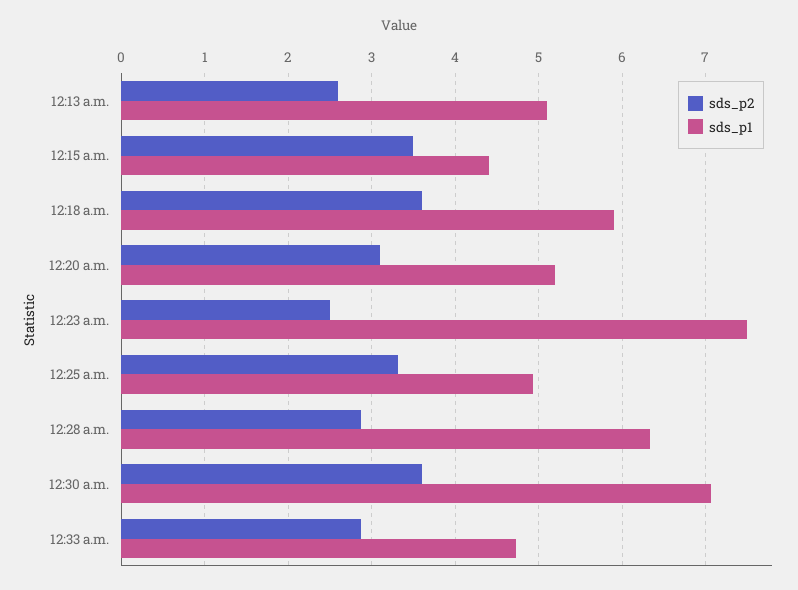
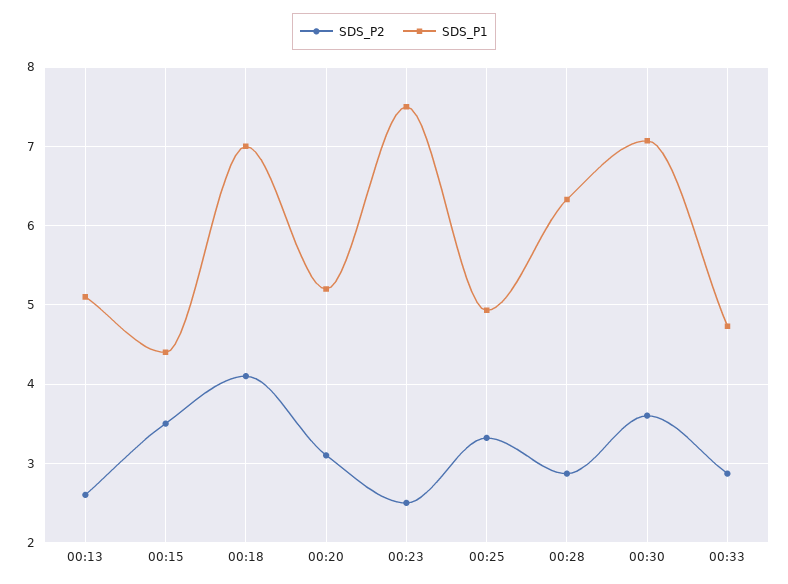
  {
    "sds_p2": {
      "12:13 a.m.": 2.6,
      "12:15 a.m.": 3.5,
-     "12:18 a.m.": 3.6,
+     "12:18 a.m.": 4.1,
      "12:20 a.m.": 3.1,
      "12:23 a.m.": 2.5,
      "12:25 a.m.": 3.3,
      "12:28 a.m.": 2.9,
      "12:30 a.m.": 3.6,
      "12:33 a.m.": 2.9
    },
    "sds_p1": {
      "12:13 a.m.": 5.1,
      "12:15 a.m.": 4.4,
-     "12:18 a.m.": 5.9,
+     "12:18 a.m.": 7,
      "12:20 a.m.": 5.2,
      "12:23 a.m.": 7.5,
      "12:25 a.m.": 4.9,
      "12:28 a.m.": 6.3,
      "12:30 a.m.": 7.1,
      "12:33 a.m.": 4.7
    }
  }

